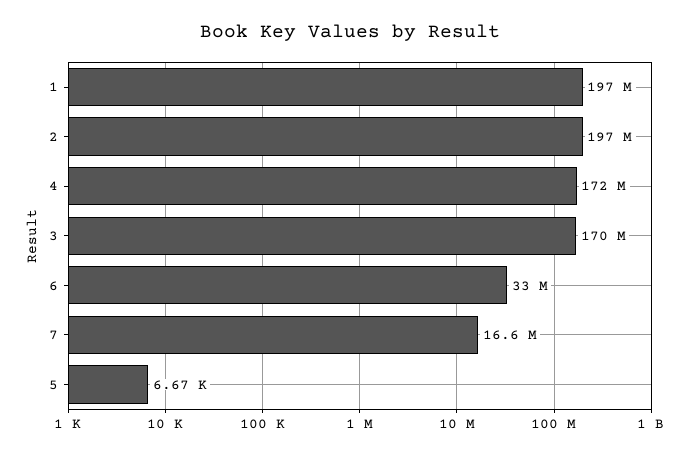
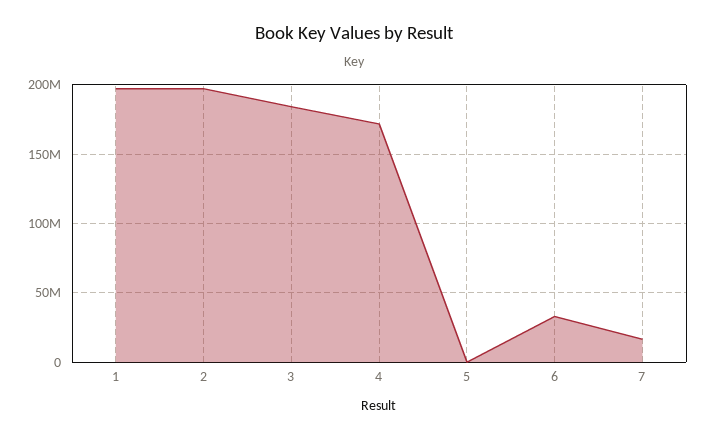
  {
    "1": 197000000,
    "2": 197000000,
    "4": 172000000,
-   "3": 170000000,
+   "3": 185000000,
    "6": 33000000,
    "7": 16600000,
    "5": 6670
  }

